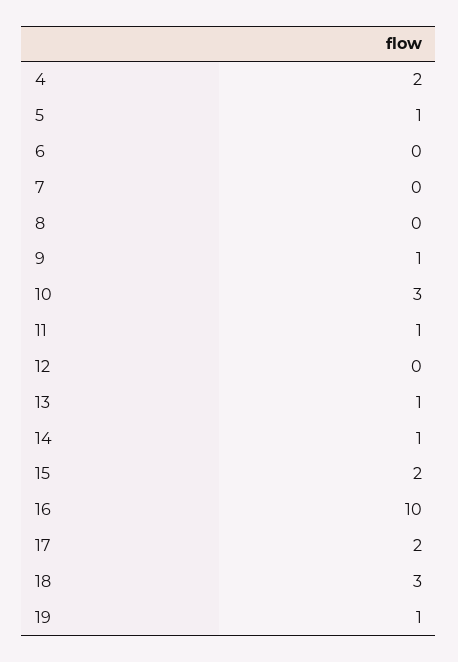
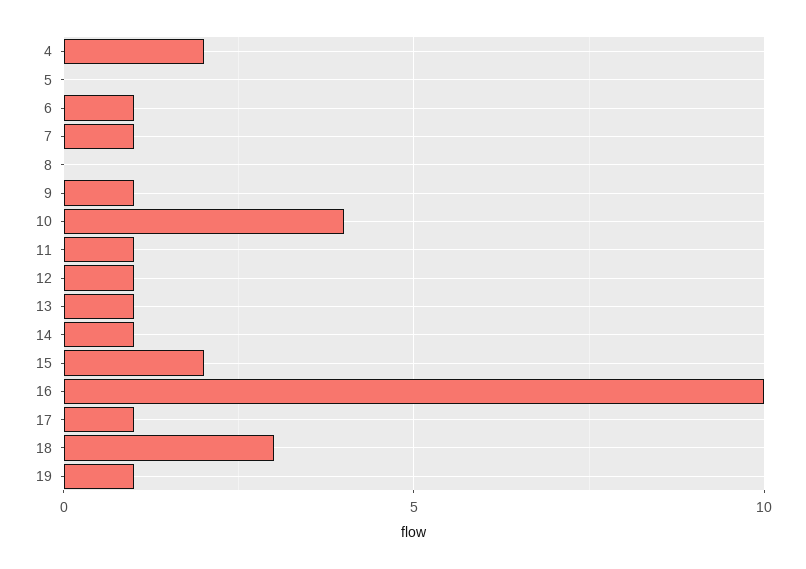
  {
    "4": 2,
-   "5": 1,
+   "5": 0,
-   "6": 0,
+   "6": 1,
-   "7": 0,
+   "7": 1,
    "8": 0,
    "9": 1,
-   "10": 3,
+   "10": 4,
    "11": 1,
-   "12": 0,
+   "12": 1,
    "13": 1,
    "14": 1,
    "15": 2,
    "16": 10,
-   "17": 2,
+   "17": 1,
    "18": 3,
    "19": 1
  }

